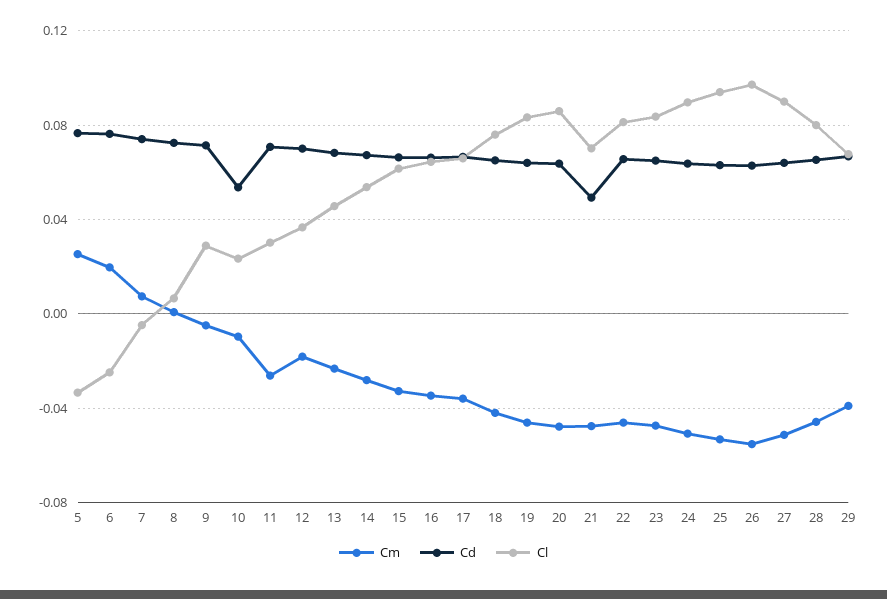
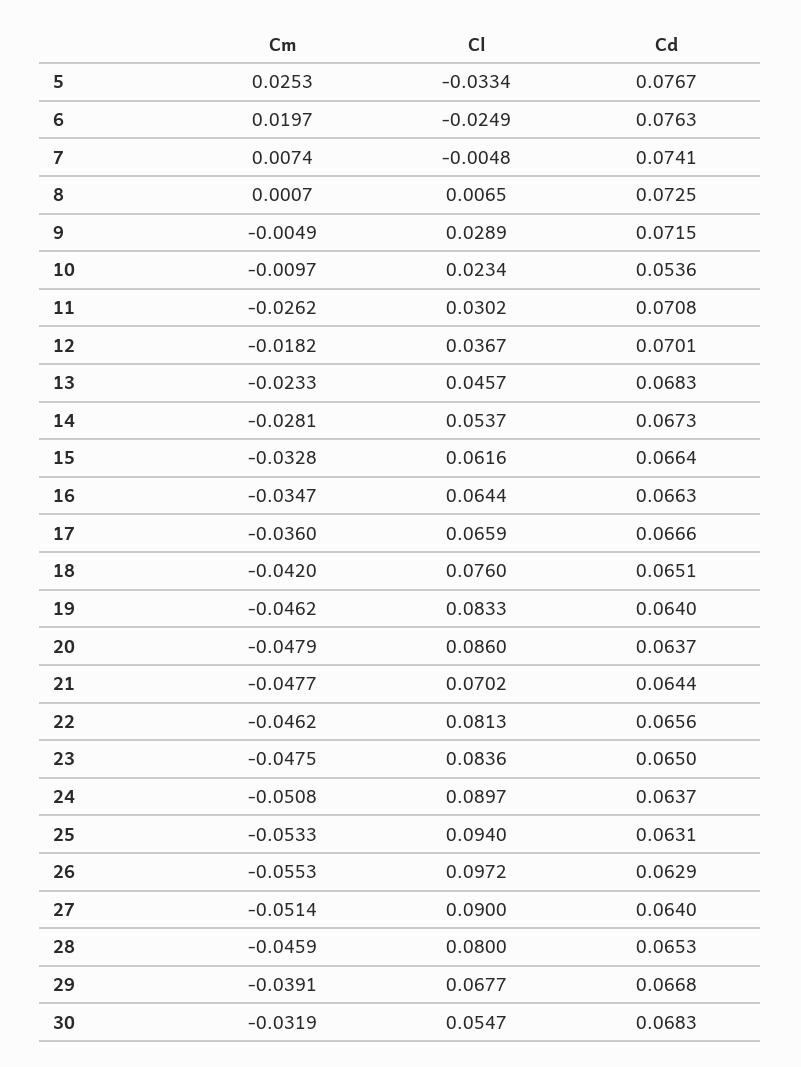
  {
    "Cm": {
      "5": 0.0253,
      "6": 0.0197,
      "7": 0.0074,
      "8": 0.0007,
      "9": -0.0049,
      "10": -0.0097,
      "11": -0.0262,
      "12": -0.0182,
      "13": -0.0233,
      "14": -0.0281,
      "15": -0.0328,
      "16": -0.0347,
      "17": -0.036,
      "18": -0.042,
      "19": -0.0462,
      "20": -0.0479,
      "21": -0.0477,
      "22": -0.0462,
      "23": -0.0475,
      "24": -0.0508,
      "25": -0.0533,
      "26": -0.0553,
      "27": -0.0514,
      "28": -0.0459,
-     "29": -0.0391
+     "29": -0.0391,
+     "30": -0.0319
    },
    "Cd": {
      "5": 0.0767,
      "6": 0.0763,
      "7": 0.0741,
      "8": 0.0725,
      "9": 0.0715,
      "10": 0.0536,
      "11": 0.0708,
      "12": 0.0701,
      "13": 0.0683,
      "14": 0.0673,
      "15": 0.0664,
      "16": 0.0663,
      "17": 0.0666,
      "18": 0.0651,
      "19": 0.064,
      "20": 0.0637,
-     "21": 0.05,
+     "21": 0.0644,
      "22": 0.0656,
      "23": 0.065,
      "24": 0.0637,
      "25": 0.0631,
      "26": 0.0629,
      "27": 0.064,
      "28": 0.0653,
-     "29": 0.0668
+     "29": 0.0668,
+     "30": 0.0683
    },
    "Cl": {
      "5": -0.0334,
      "6": -0.0249,
      "7": -0.0048,
      "8": 0.0065,
      "9": 0.0289,
      "10": 0.0234,
      "11": 0.0302,
      "12": 0.0367,
      "13": 0.0457,
      "14": 0.0537,
      "15": 0.0616,
      "16": 0.0644,
      "17": 0.0659,
      "18": 0.076,
      "19": 0.0833,
      "20": 0.086,
      "21": 0.0702,
      "22": 0.0813,
      "23": 0.0836,
      "24": 0.0897,
      "25": 0.094,
      "26": 0.0972,
      "27": 0.09,
      "28": 0.08,
-     "29": 0.0677
+     "29": 0.0677,
+     "30": 0.0547
    }
  }

